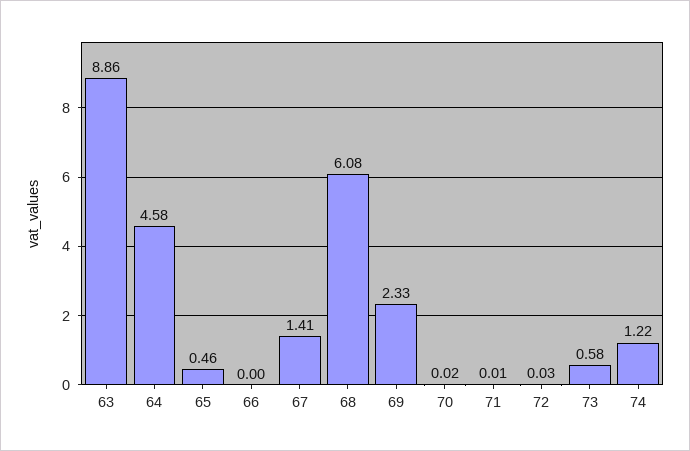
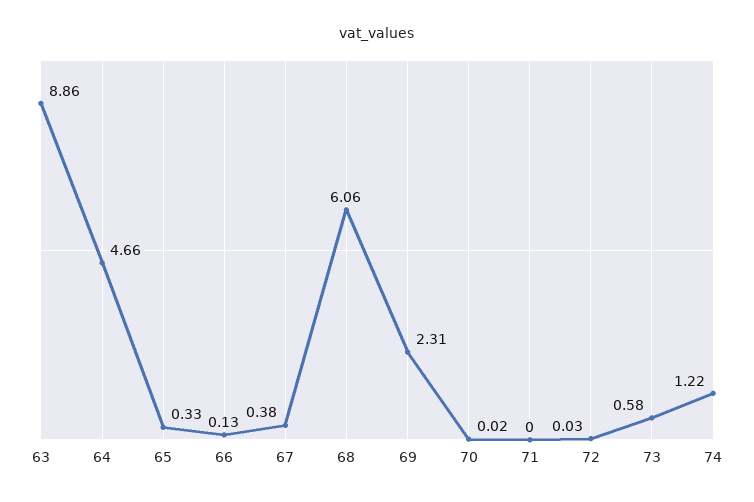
  {
    "63": 8.86,
-   "64": 4.58,
+   "64": 4.66,
-   "65": 0.46,
+   "65": 0.33,
-   "66": 0,
+   "66": 0.13,
-   "67": 1.41,
+   "67": 0.38,
-   "68": 6.08,
+   "68": 6.06,
-   "69": 2.33,
+   "69": 2.31,
    "70": 0.02,
-   "71": 0.01,
+   "71": 0,
    "72": 0.03,
    "73": 0.58,
    "74": 1.22
  }

